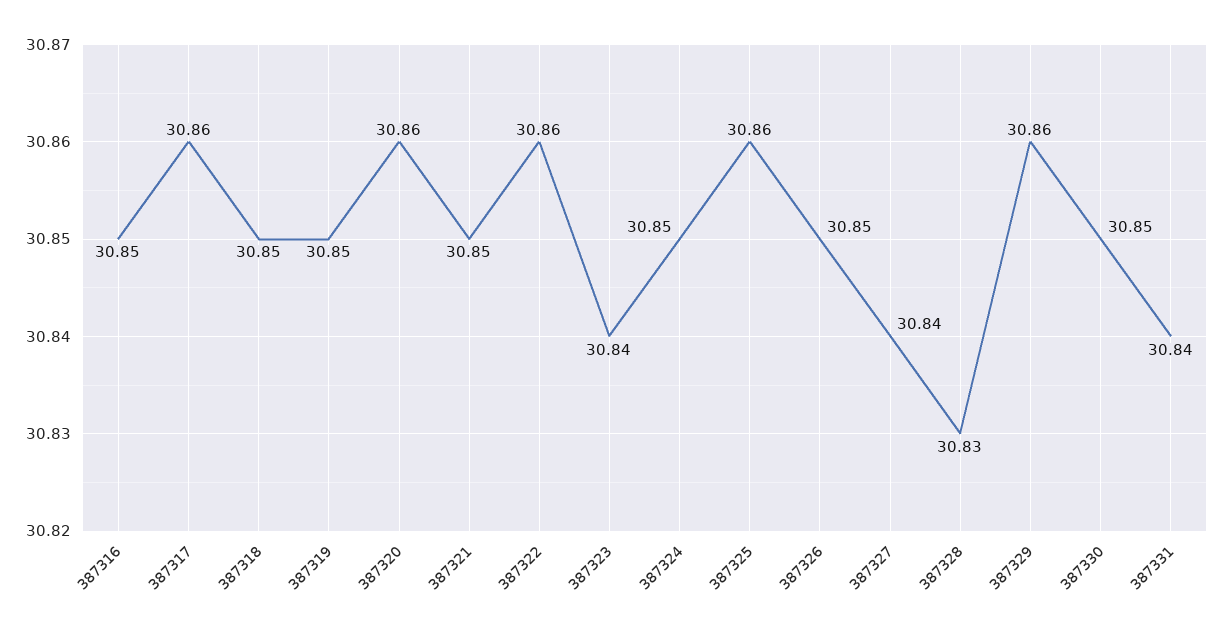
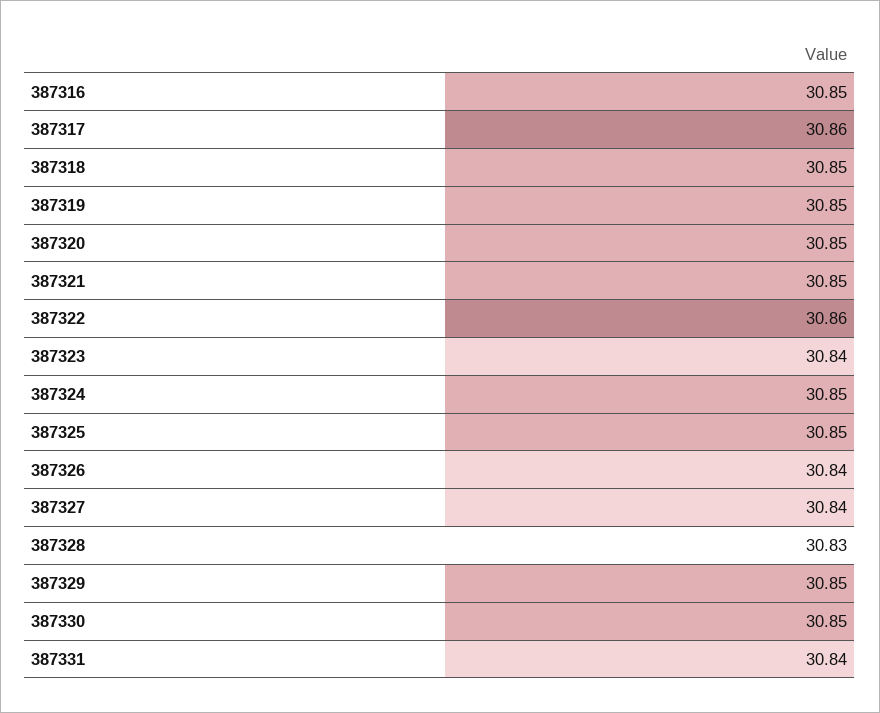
  {
    "387316": 30.85,
    "387317": 30.86,
    "387318": 30.85,
    "387319": 30.85,
-   "387320": 30.86,
+   "387320": 30.85,
    "387321": 30.85,
    "387322": 30.86,
    "387323": 30.84,
    "387324": 30.85,
-   "387325": 30.86,
+   "387325": 30.85,
-   "387326": 30.85,
+   "387326": 30.84,
    "387327": 30.84,
    "387328": 30.83,
-   "387329": 30.86,
+   "387329": 30.85,
    "387330": 30.85,
    "387331": 30.84
  }

